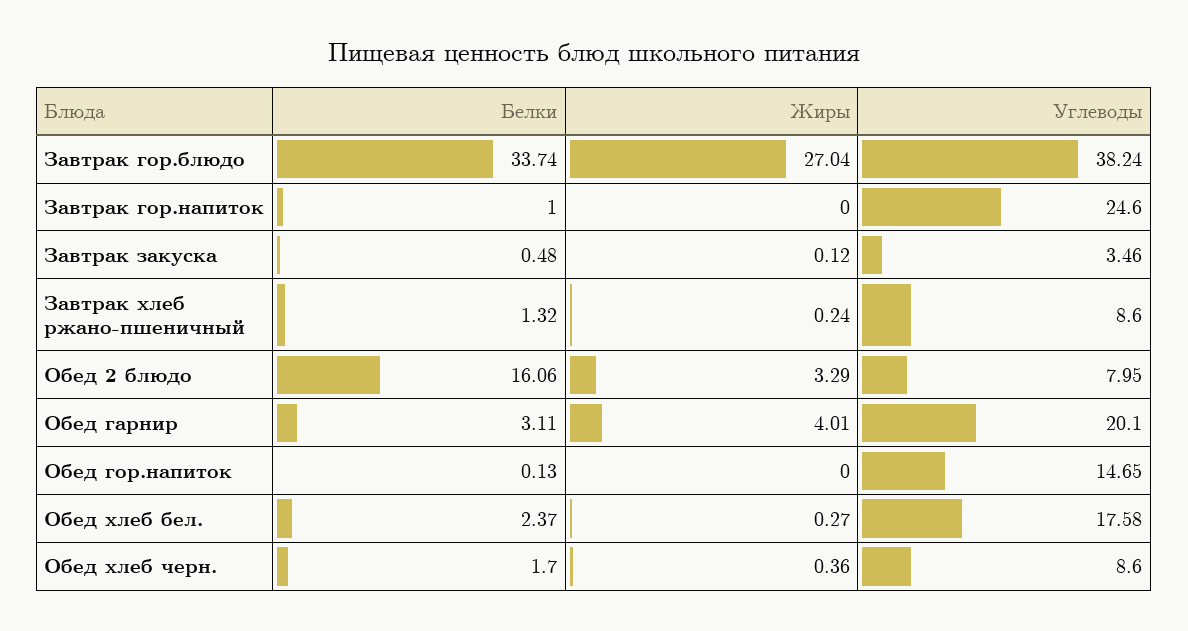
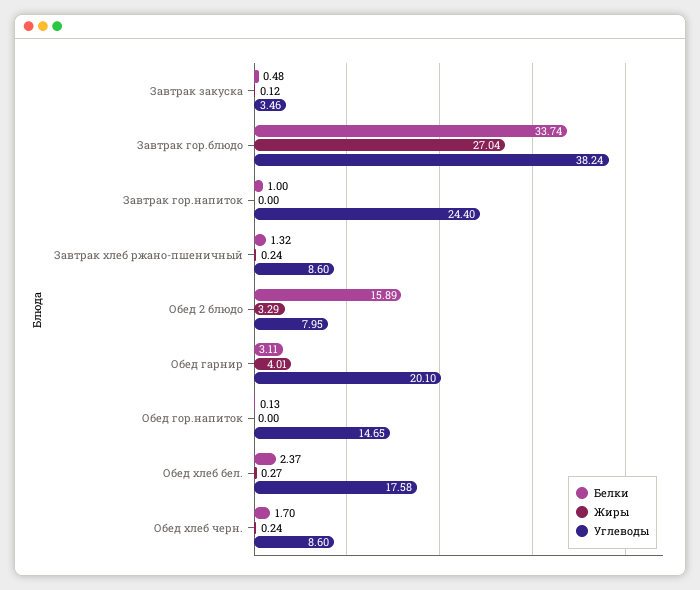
  {
    "Белки": {
      "Завтрак гор.блюдо": 33.74,
      "Завтрак гор.напиток": 1,
      "Завтрак закуска": 0.48,
      "Завтрак хлеб ржано-пшеничный": 1.32,
-     "Обед 2 блюдо": 16.06,
+     "Обед 2 блюдо": 15.89,
      "Обед гарнир": 3.11,
      "Обед гор.напиток": 0.13,
      "Обед хлеб бел.": 2.37,
      "Обед хлеб черн.": 1.7
    },
    "Жиры": {
      "Завтрак гор.блюдо": 27.04,
      "Завтрак гор.напиток": 0,
      "Завтрак закуска": 0.12,
      "Завтрак хлеб ржано-пшеничный": 0.24,
      "Обед 2 блюдо": 3.29,
      "Обед гарнир": 4.01,
      "Обед гор.напиток": 0,
      "Обед хлеб бел.": 0.27,
-     "Обед хлеб черн.": 0.36
+     "Обед хлеб черн.": 0.24
    },
    "Углеводы": {
      "Завтрак гор.блюдо": 38.24,
-     "Завтрак гор.напиток": 24.6,
+     "Завтрак гор.напиток": 24.4,
      "Завтрак закуска": 3.46,
      "Завтрак хлеб ржано-пшеничный": 8.6,
      "Обед 2 блюдо": 7.95,
      "Обед гарнир": 20.1,
      "Обед гор.напиток": 14.65,
      "Обед хлеб бел.": 17.58,
      "Обед хлеб черн.": 8.6
    }
  }

